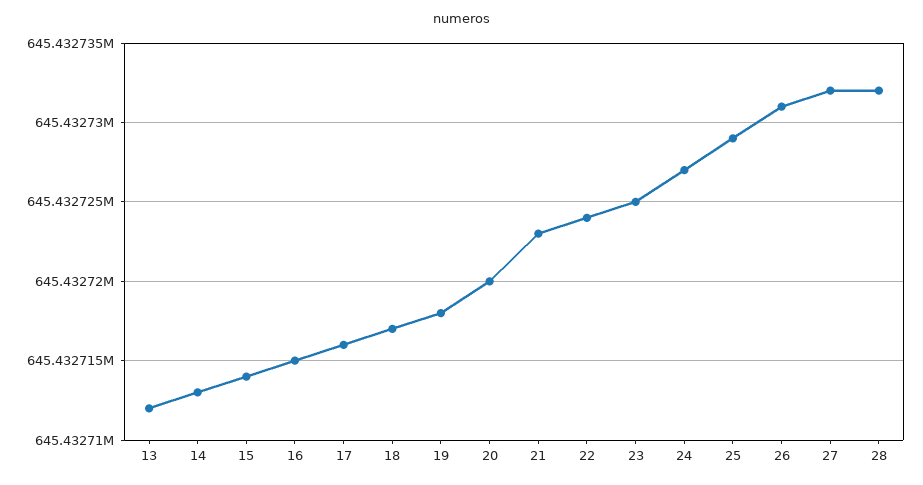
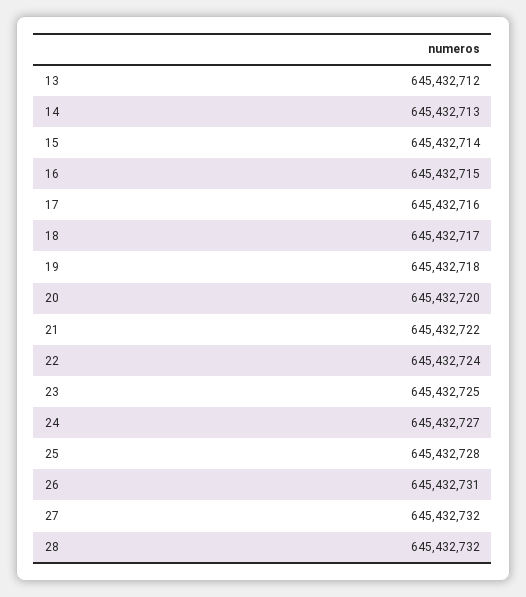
  {
    "13": 645432712,
    "14": 645432713,
    "15": 645432714,
    "16": 645432715,
    "17": 645432716,
    "18": 645432717,
    "19": 645432718,
    "20": 645432720,
-   "21": 645432723,
+   "21": 645432722,
    "22": 645432724,
    "23": 645432725,
    "24": 645432727,
-   "25": 645432729,
+   "25": 645432728,
    "26": 645432731,
    "27": 645432732,
    "28": 645432732
  }

